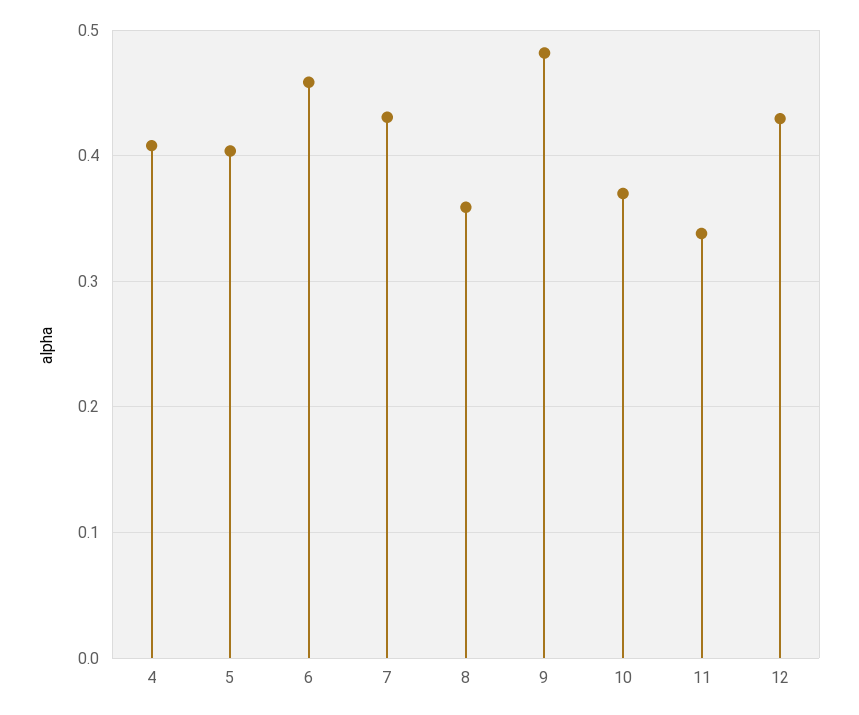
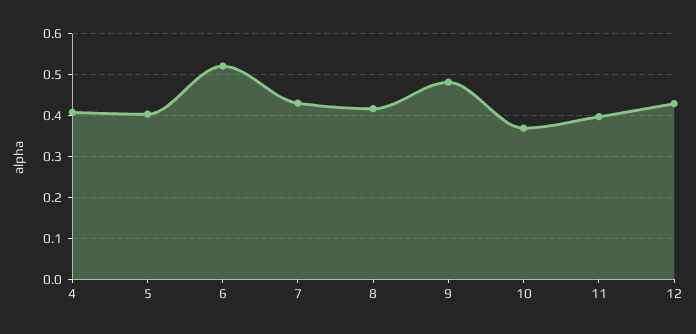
  {
    "4": 0.41,
    "5": 0.4,
-   "6": 0.46,
+   "6": 0.52,
    "7": 0.43,
-   "8": 0.36,
+   "8": 0.42,
    "9": 0.48,
    "10": 0.37,
-   "11": 0.34,
+   "11": 0.4,
    "12": 0.43
  }

